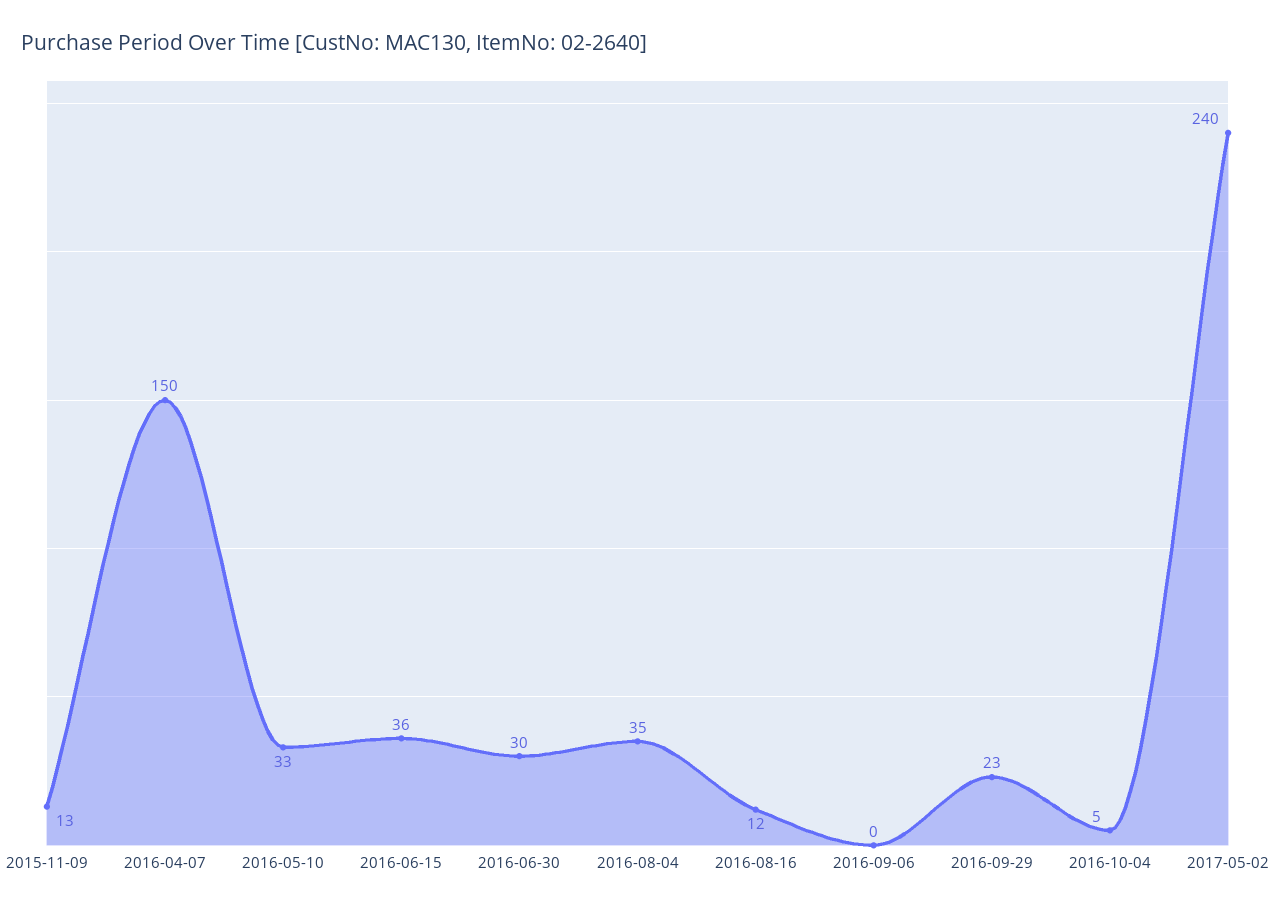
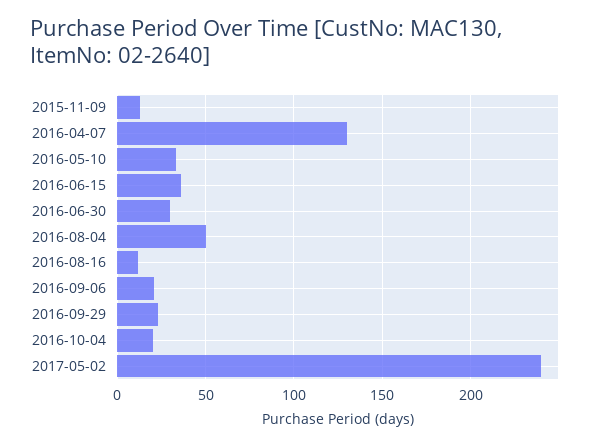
  {
    "2015-11-09": 13,
-   "2016-04-07": 150,
+   "2016-04-07": 130,
    "2016-05-10": 33,
    "2016-06-15": 36,
    "2016-06-30": 30,
-   "2016-08-04": 35,
+   "2016-08-04": 50,
    "2016-08-16": 12,
-   "2016-09-06": 0,
+   "2016-09-06": 20,
    "2016-09-29": 23,
-   "2016-10-04": 5,
+   "2016-10-04": 20,
    "2017-05-02": 240
  }

